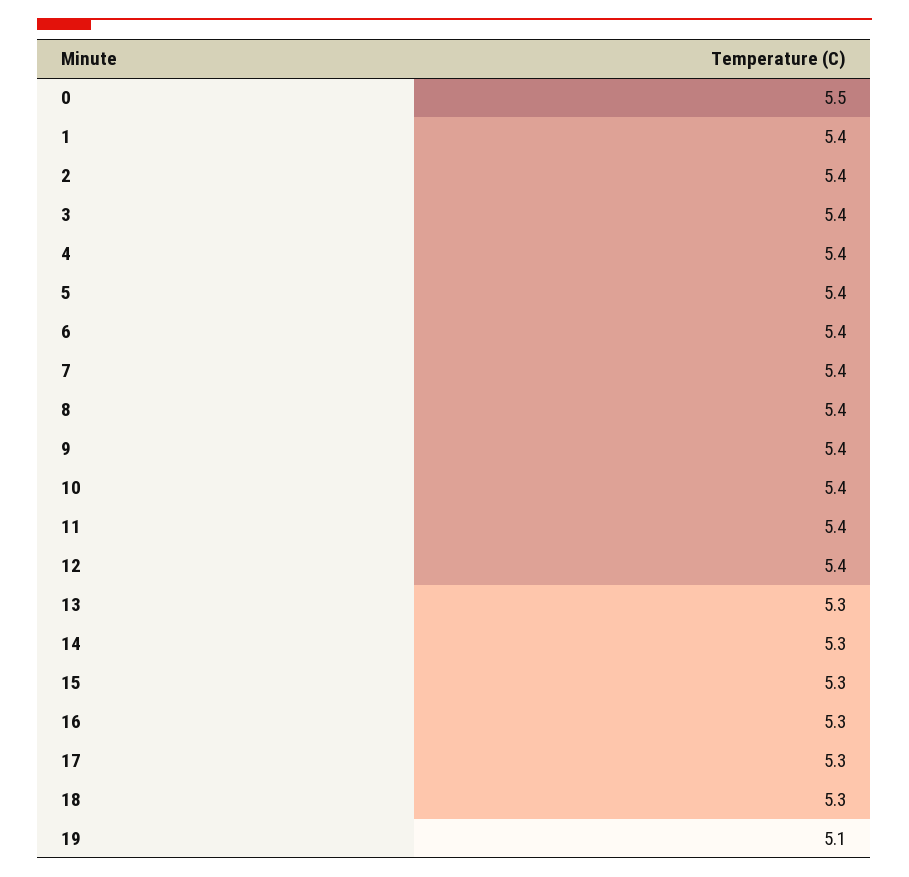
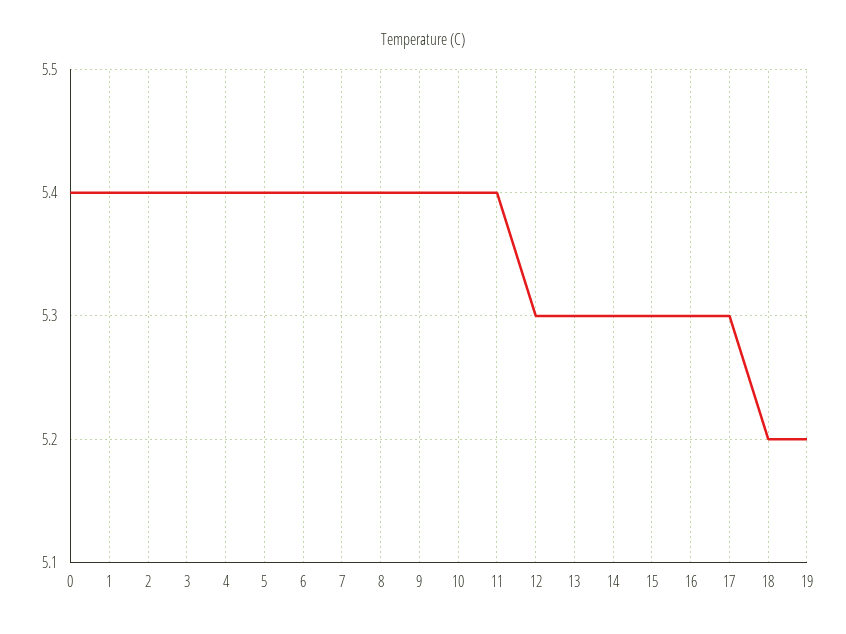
  {
-   "0": 5.5,
+   "0": 5.4,
    "1": 5.4,
    "2": 5.4,
    "3": 5.4,
    "4": 5.4,
    "5": 5.4,
    "6": 5.4,
    "7": 5.4,
    "8": 5.4,
    "9": 5.4,
    "10": 5.4,
    "11": 5.4,
-   "12": 5.4,
+   "12": 5.3,
    "13": 5.3,
    "14": 5.3,
    "15": 5.3,
    "16": 5.3,
    "17": 5.3,
-   "18": 5.3,
+   "18": 5.2,
-   "19": 5.1
+   "19": 5.2
  }

